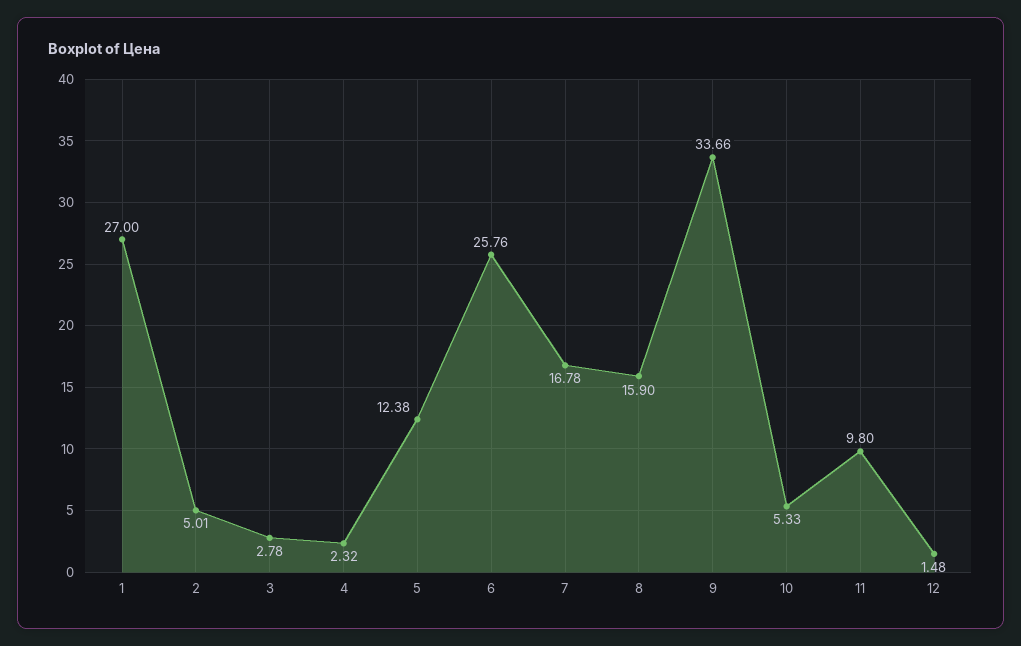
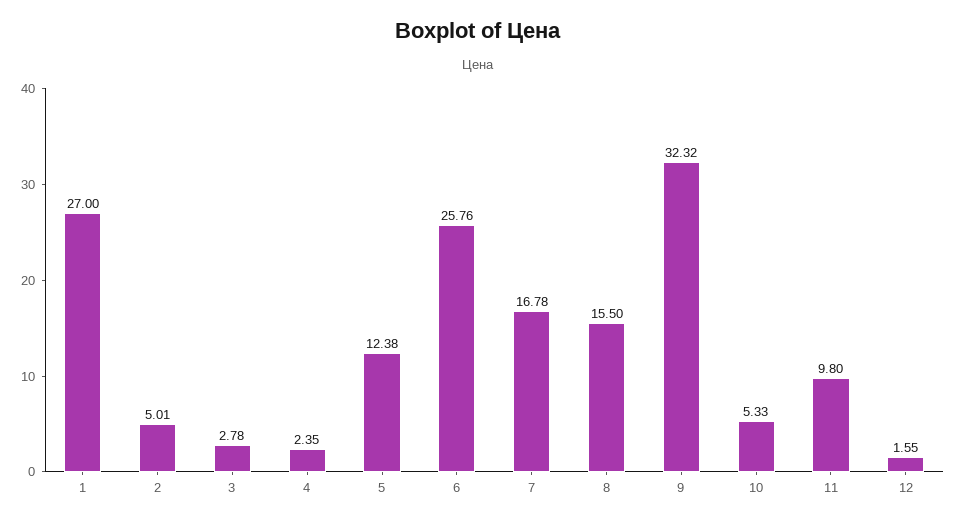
  {
    "1": 27,
    "2": 5.01,
    "3": 2.78,
-   "4": 2.32,
+   "4": 2.35,
    "5": 12.38,
    "6": 25.76,
    "7": 16.78,
-   "8": 15.9,
+   "8": 15.5,
-   "9": 33.66,
+   "9": 32.32,
    "10": 5.33,
    "11": 9.8,
-   "12": 1.48
+   "12": 1.55
  }

